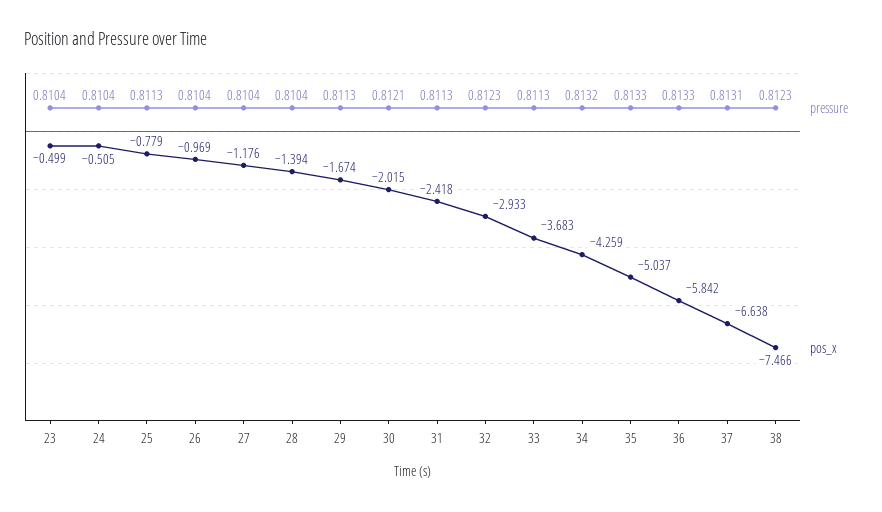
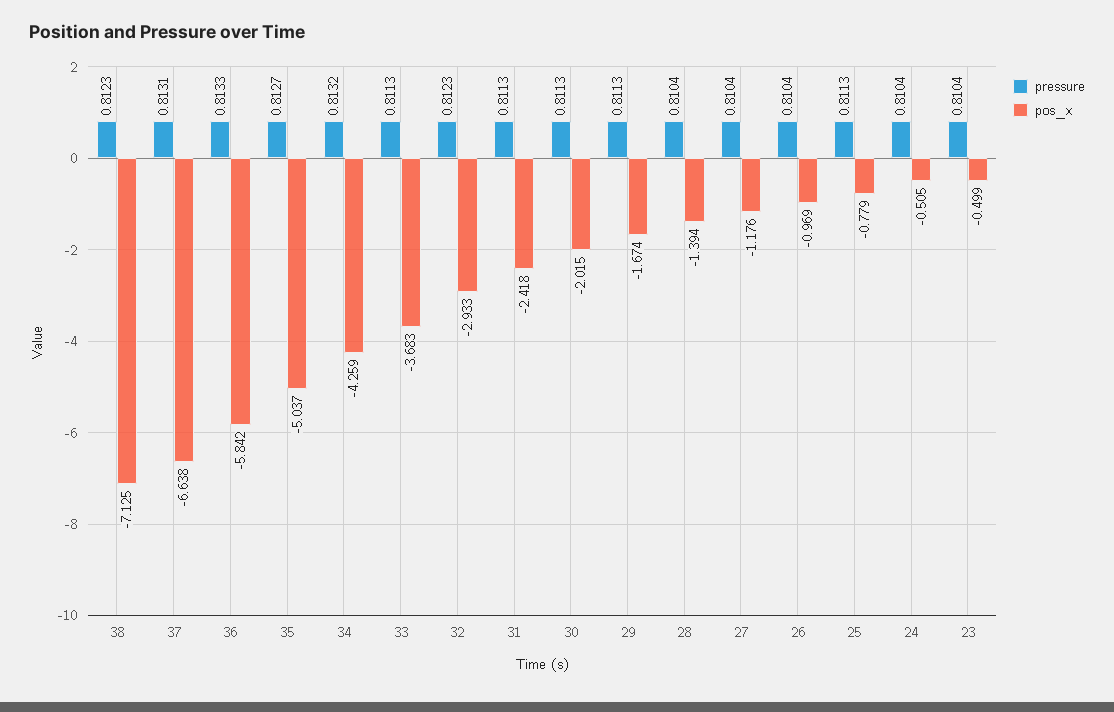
  {
    "pressure": {
      "23": 0.8104,
      "24": 0.8104,
      "25": 0.8113,
      "26": 0.8104,
      "27": 0.8104,
      "28": 0.8104,
      "29": 0.8113,
-     "30": 0.8121,
+     "30": 0.8113,
      "31": 0.8113,
      "32": 0.8123,
      "33": 0.8113,
      "34": 0.8132,
-     "35": 0.8133,
+     "35": 0.8127,
      "36": 0.8133,
      "37": 0.8131,
      "38": 0.8123
    },
    "pos_x": {
      "23": -0.499,
      "24": -0.505,
      "25": -0.779,
      "26": -0.969,
      "27": -1.176,
      "28": -1.394,
      "29": -1.674,
      "30": -2.015,
      "31": -2.418,
      "32": -2.933,
      "33": -3.683,
      "34": -4.259,
      "35": -5.037,
      "36": -5.842,
      "37": -6.638,
-     "38": -7.466
+     "38": -7.125
    }
  }

